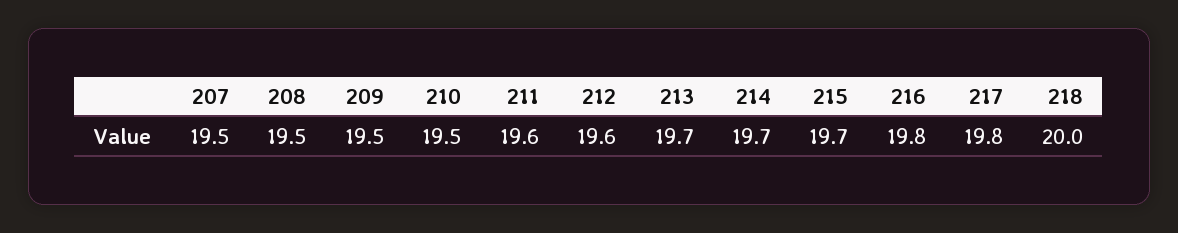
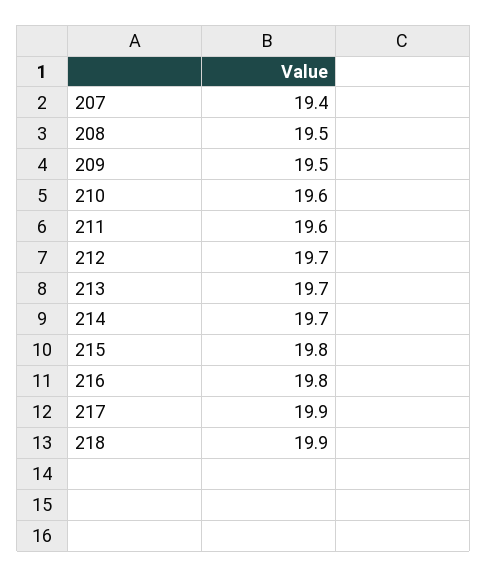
  {
-   "207": 19.5,
+   "207": 19.4,
    "208": 19.5,
    "209": 19.5,
-   "210": 19.5,
+   "210": 19.6,
    "211": 19.6,
-   "212": 19.6,
+   "212": 19.7,
    "213": 19.7,
    "214": 19.7,
-   "215": 19.7,
+   "215": 19.8,
    "216": 19.8,
-   "217": 19.8,
+   "217": 19.9,
-   "218": 20
+   "218": 19.9
  }

